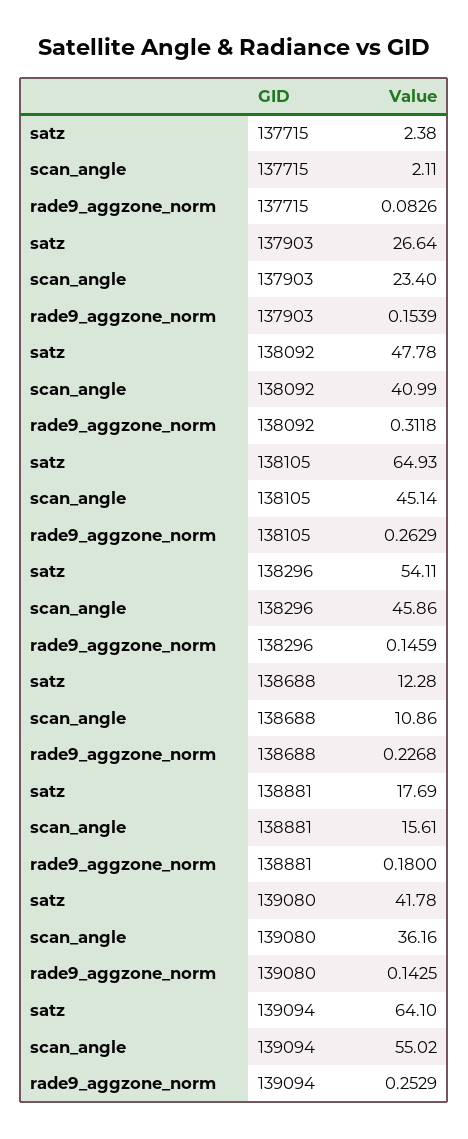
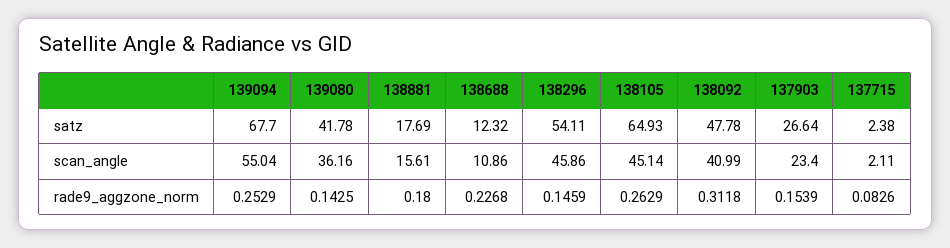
  {
    "satz": {
      "137715": 2.38,
      "137903": 26.64,
      "138092": 47.78,
      "138105": 64.93,
      "138296": 54.11,
-     "138688": 12.28,
+     "138688": 12.32,
      "138881": 17.69,
      "139080": 41.78,
-     "139094": 64.1
+     "139094": 67.7
    },
    "scan_angle": {
      "137715": 2.11,
      "137903": 23.4,
      "138092": 40.99,
      "138105": 45.14,
      "138296": 45.86,
      "138688": 10.86,
      "138881": 15.61,
      "139080": 36.16,
-     "139094": 55.02
+     "139094": 55.04
    },
    "rade9_aggzone_norm": {
      "137715": 0.0826,
      "137903": 0.1539,
      "138092": 0.3118,
      "138105": 0.2629,
      "138296": 0.1459,
      "138688": 0.2268,
      "138881": 0.18,
      "139080": 0.1425,
      "139094": 0.2529
    }
  }

